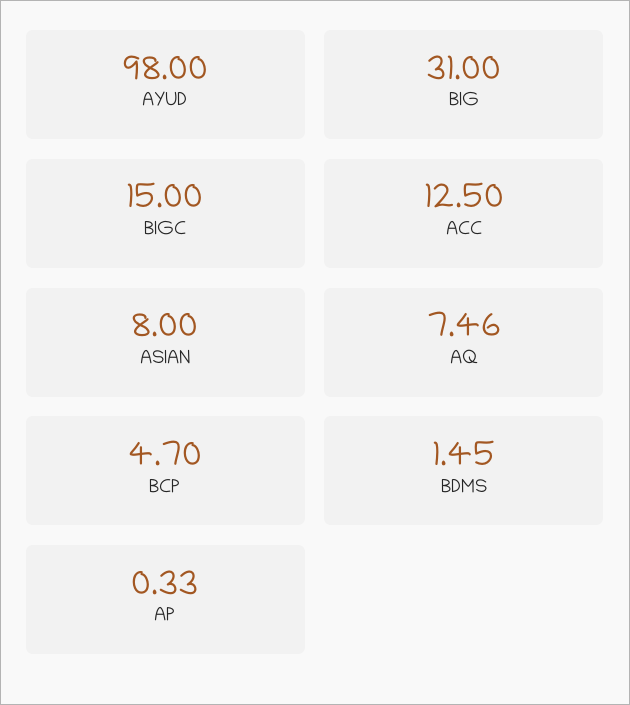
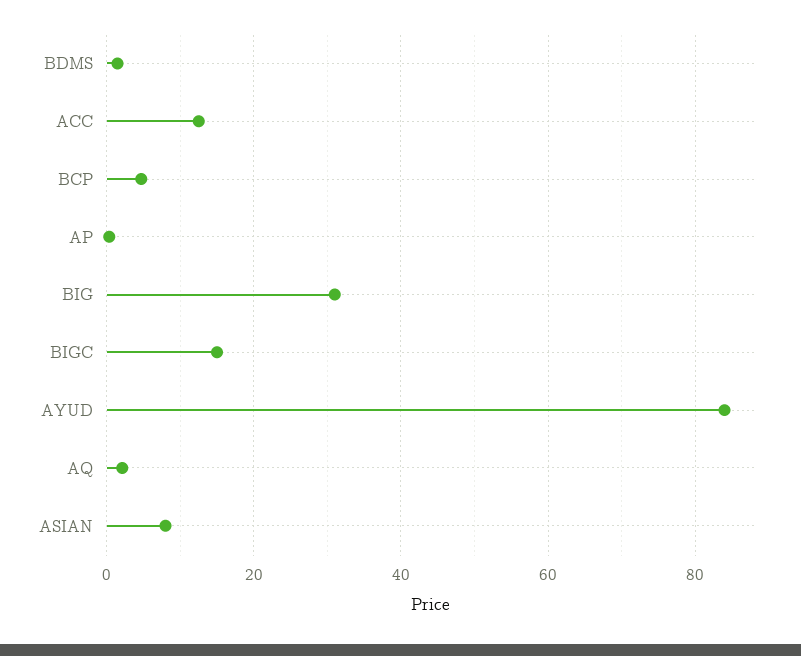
  {
-   "AYUD": 98,
+   "AYUD": 84,
    "BIG": 31,
    "BIGC": 15,
    "ACC": 12.5,
    "ASIAN": 8,
-   "AQ": 7.46,
+   "AQ": 2,
    "BCP": 4.7,
    "BDMS": 1.45,
    "AP": 0.33
  }

